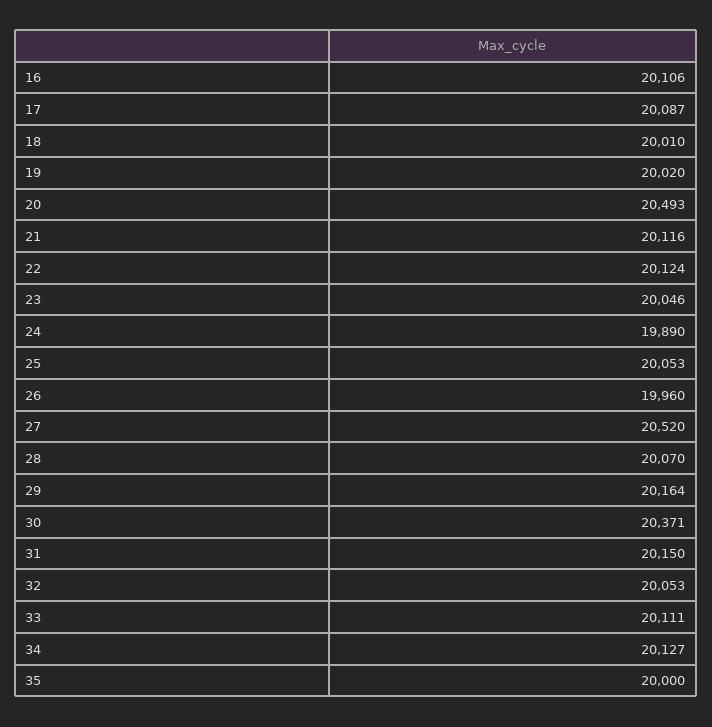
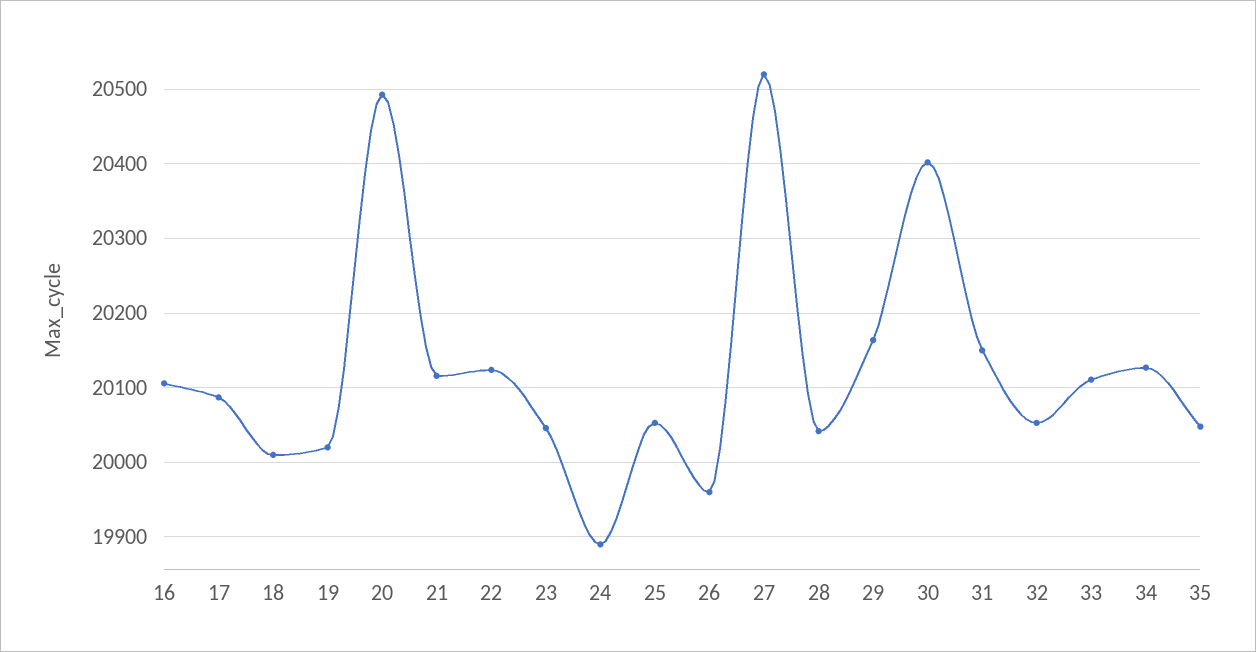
  {
    "16": 20106,
    "17": 20087,
    "18": 20010,
    "19": 20020,
    "20": 20493,
    "21": 20116,
    "22": 20124,
    "23": 20046,
    "24": 19890,
    "25": 20053,
    "26": 19960,
    "27": 20520,
-   "28": 20070,
+   "28": 20040,
    "29": 20164,
-   "30": 20371,
+   "30": 20400,
    "31": 20150,
    "32": 20053,
    "33": 20111,
    "34": 20127,
-   "35": 20000
+   "35": 20050
  }

